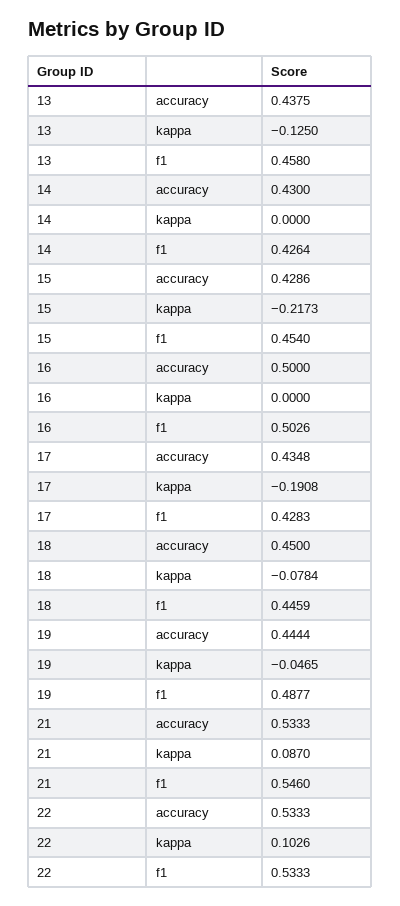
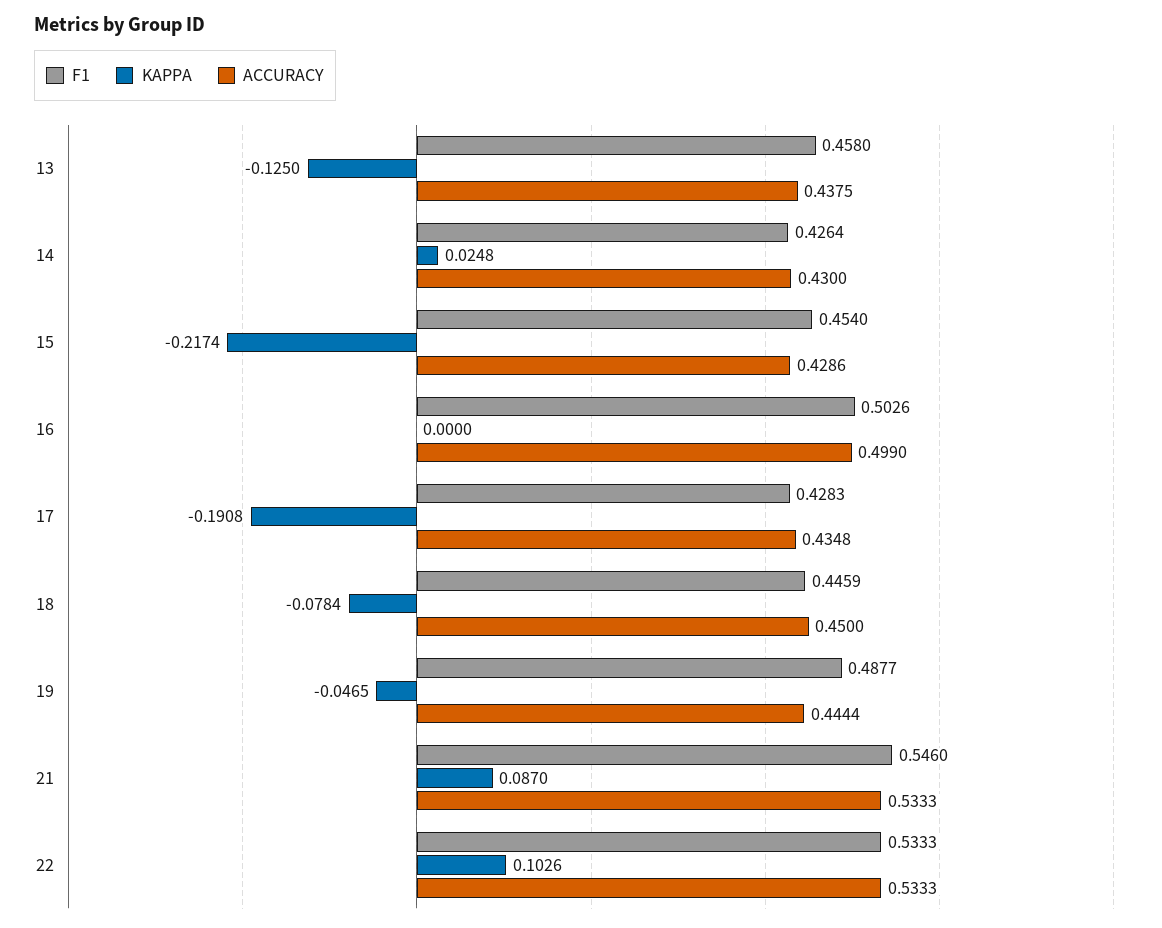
  {
    "accuracy": {
      "13": 0.4375,
      "14": 0.43,
      "15": 0.4286,
-     "16": 0.5,
+     "16": 0.499,
      "17": 0.4348,
      "18": 0.45,
      "19": 0.4444,
      "21": 0.5333,
      "22": 0.5333
    },
    "kappa": {
      "13": -0.125,
-     "14": 0,
+     "14": 0.0248,
-     "15": -0.2173,
+     "15": -0.2174,
      "16": 0,
      "17": -0.1908,
      "18": -0.0784,
      "19": -0.0465,
      "21": 0.087,
      "22": 0.1026
    },
    "f1": {
      "13": 0.458,
      "14": 0.4264,
      "15": 0.454,
      "16": 0.5026,
      "17": 0.4283,
      "18": 0.4459,
      "19": 0.4877,
      "21": 0.546,
      "22": 0.5333
    }
  }

